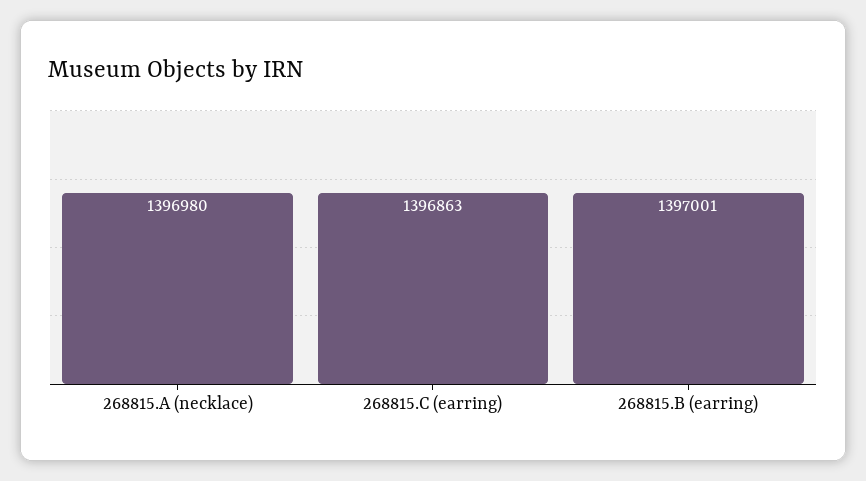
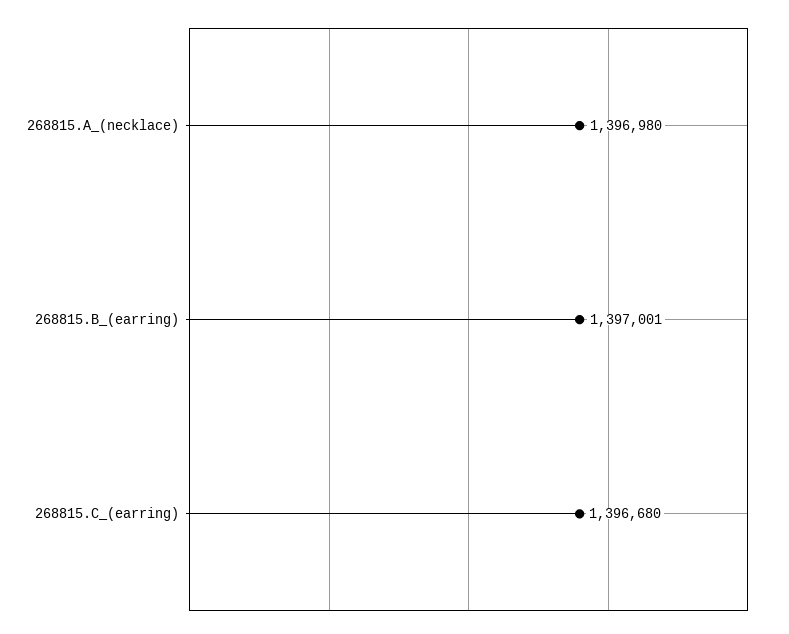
  {
    "268815.A (necklace)": 1396980,
-   "268815.C (earring)": 1396863,
+   "268815.C (earring)": 1396680,
    "268815.B (earring)": 1397001
  }

